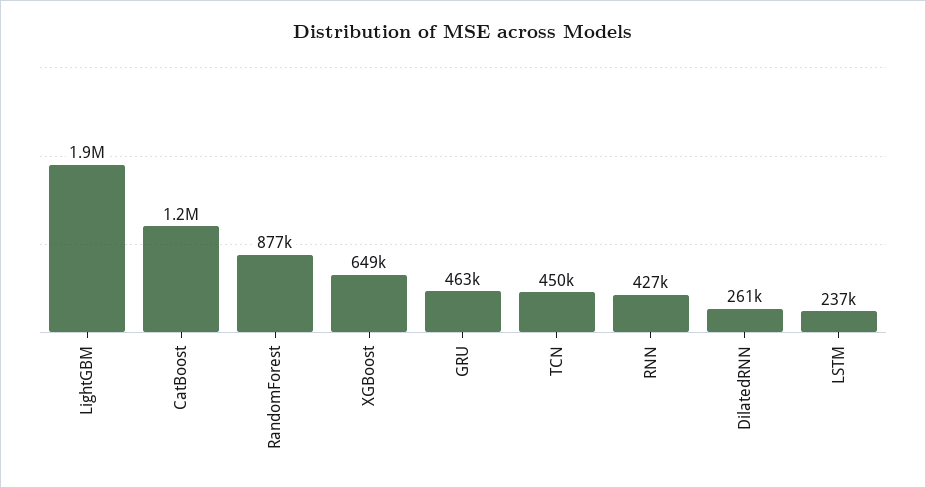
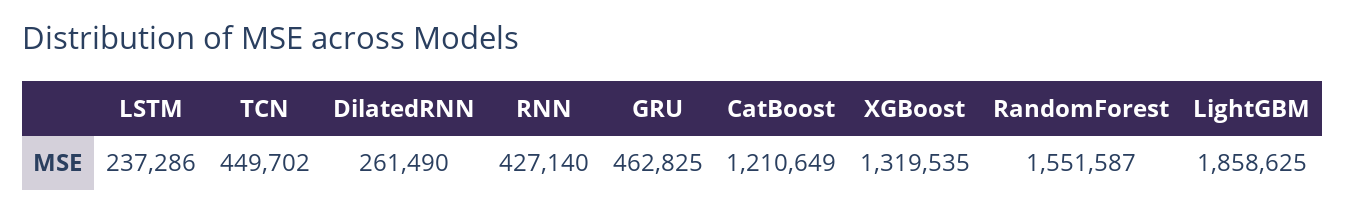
  {
    "LightGBM": 1858625,
    "CatBoost": 1210649,
-   "RandomForest": 877000,
+   "RandomForest": 1551587,
-   "XGBoost": 649000,
+   "XGBoost": 1319535,
    "GRU": 462825,
    "TCN": 449702,
    "RNN": 427140,
    "DilatedRNN": 261490,
    "LSTM": 237286
  }

